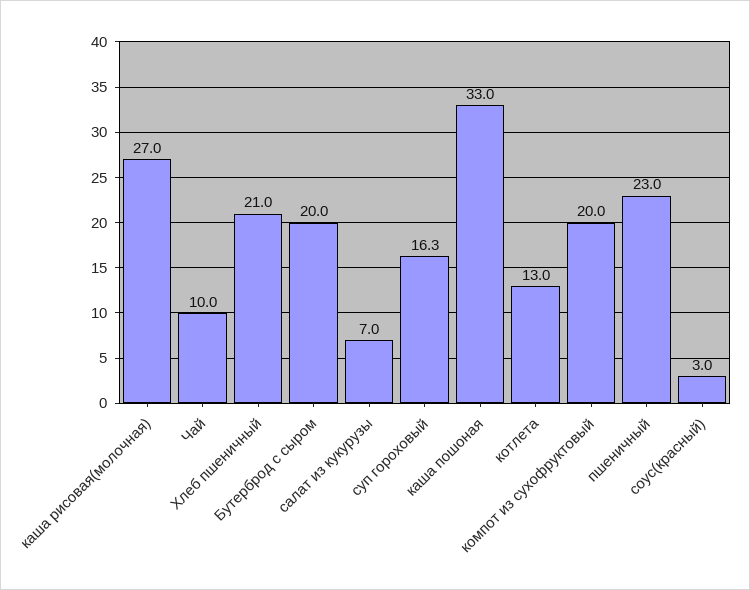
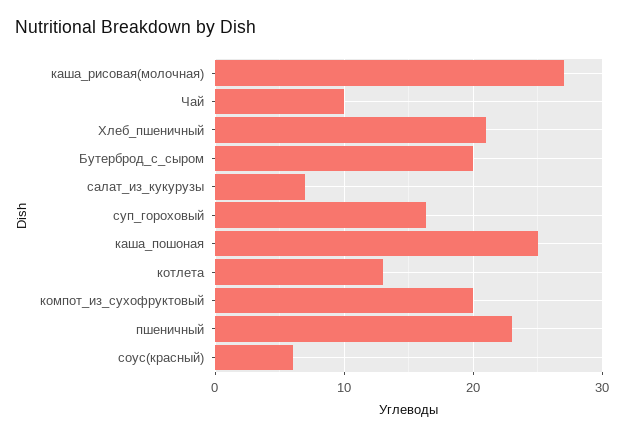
  {
    "каша рисовая(молочная)": 27,
    "Чай": 10,
    "Хлеб пшеничный": 21,
    "Бутерброд с сыром": 20,
    "салат из кукурузы": 7,
    "суп гороховый": 16.3,
-   "каша пошоная": 33,
+   "каша пошоная": 25,
    "котлета": 13,
    "компот из сухофруктовый": 20,
    "пшеничный": 23,
-   "соус(красный)": 3
+   "соус(красный)": 6
  }

